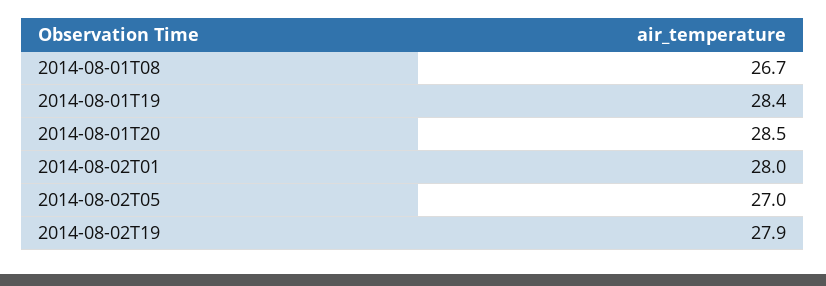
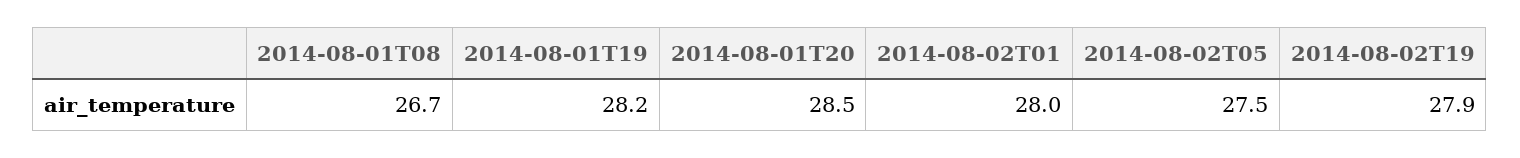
  {
    "2014-08-01T08": 26.7,
-   "2014-08-01T19": 28.4,
+   "2014-08-01T19": 28.2,
    "2014-08-01T20": 28.5,
    "2014-08-02T01": 28,
-   "2014-08-02T05": 27,
+   "2014-08-02T05": 27.5,
    "2014-08-02T19": 27.9
  }

